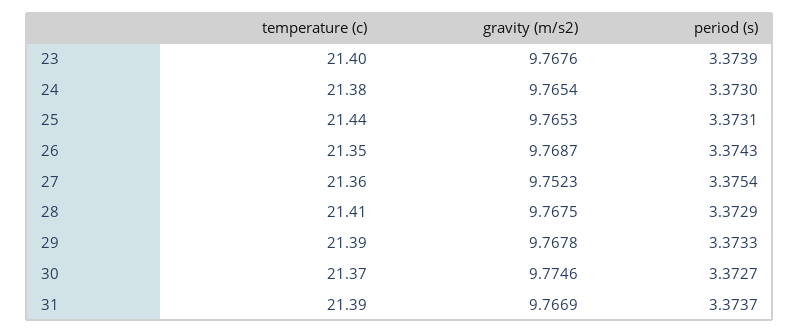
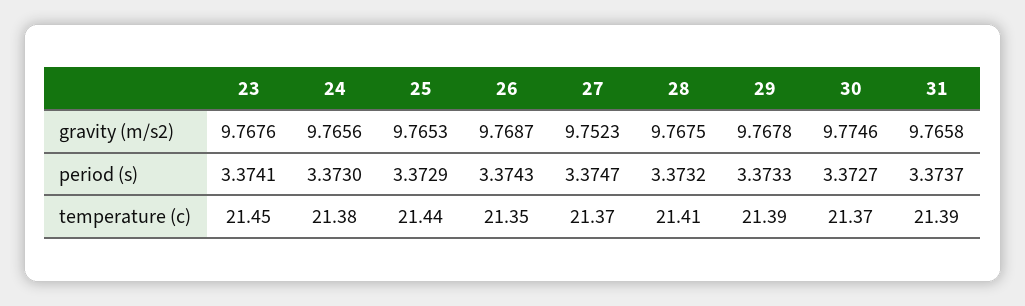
  {
    "temperature (c)": {
-     "23": 21.4,
+     "23": 21.45,
      "24": 21.38,
      "25": 21.44,
      "26": 21.35,
-     "27": 21.36,
+     "27": 21.37,
      "28": 21.41,
      "29": 21.39,
      "30": 21.37,
      "31": 21.39
    },
    "gravity (m/s2)": {
      "23": 9.7676,
-     "24": 9.7654,
+     "24": 9.7656,
      "25": 9.7653,
      "26": 9.7687,
      "27": 9.7523,
      "28": 9.7675,
      "29": 9.7678,
      "30": 9.7746,
-     "31": 9.7669
+     "31": 9.7658
    },
    "period (s)": {
-     "23": 3.3739,
+     "23": 3.3741,
      "24": 3.373,
-     "25": 3.3731,
+     "25": 3.3729,
      "26": 3.3743,
-     "27": 3.3754,
+     "27": 3.3747,
-     "28": 3.3729,
+     "28": 3.3732,
      "29": 3.3733,
      "30": 3.3727,
      "31": 3.3737
    }
  }

